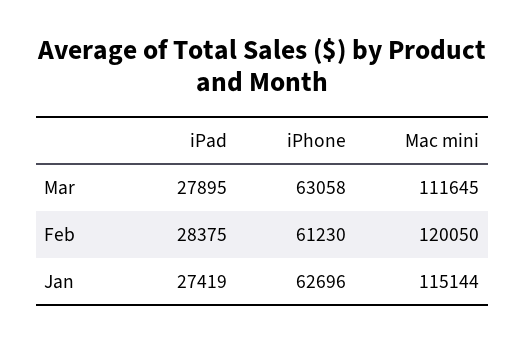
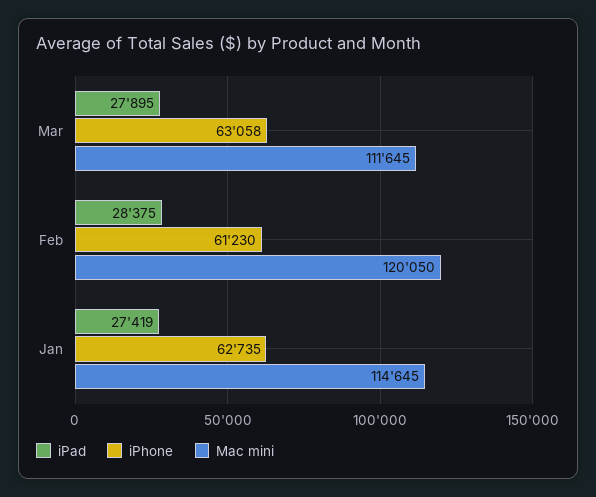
  {
    "iPad": {
      "Mar": 27895,
      "Feb": 28375,
      "Jan": 27419
    },
    "iPhone": {
      "Mar": 63058,
      "Feb": 61230,
-     "Jan": 62696
+     "Jan": 62735
    },
    "Mac mini": {
      "Mar": 111645,
      "Feb": 120050,
-     "Jan": 115144
+     "Jan": 114645
    }
  }

